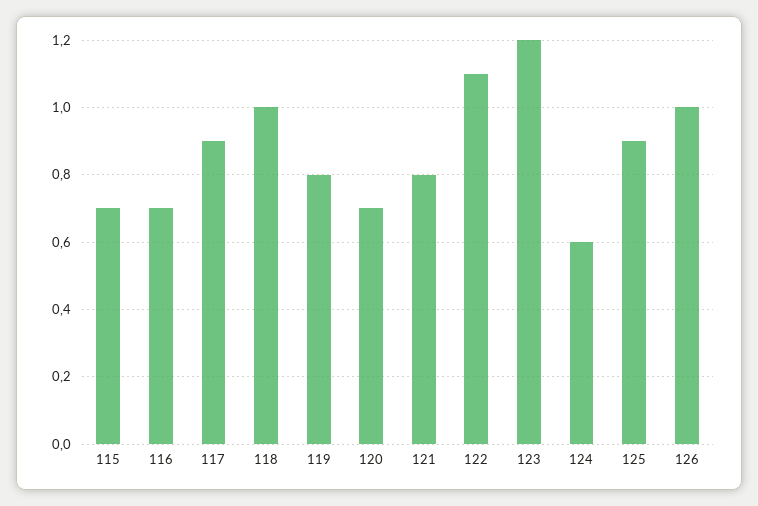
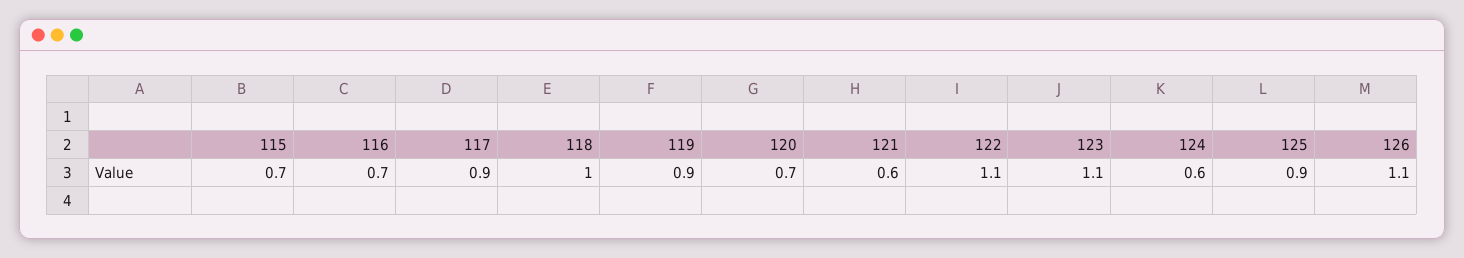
  {
    "115": 0.7,
    "116": 0.7,
    "117": 0.9,
    "118": 1,
-   "119": 0.8,
+   "119": 0.9,
    "120": 0.7,
-   "121": 0.8,
+   "121": 0.6,
    "122": 1.1,
-   "123": 1.2,
+   "123": 1.1,
    "124": 0.6,
    "125": 0.9,
-   "126": 1
+   "126": 1.1
  }

